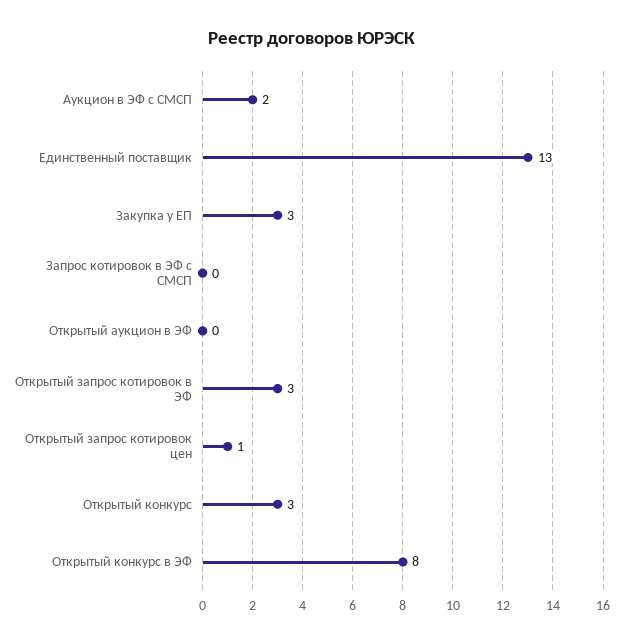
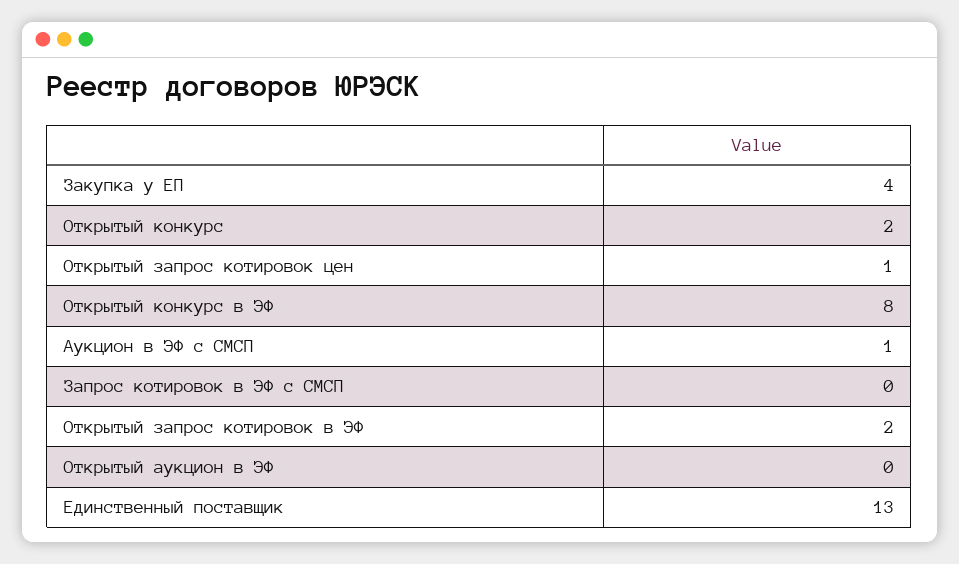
  {
-   "Аукцион в ЭФ с СМСП": 2,
+   "Аукцион в ЭФ с СМСП": 1,
    "Единственный поставщик": 13,
-   "Закупка у ЕП": 3,
+   "Закупка у ЕП": 4,
    "Запрос котировок в ЭФ с СМСП": 0,
    "Открытый аукцион в ЭФ": 0,
-   "Открытый запрос котировок в ЭФ": 3,
+   "Открытый запрос котировок в ЭФ": 2,
    "Открытый запрос котировок цен": 1,
-   "Открытый конкурс": 3,
+   "Открытый конкурс": 2,
    "Открытый конкурс в ЭФ": 8
  }

